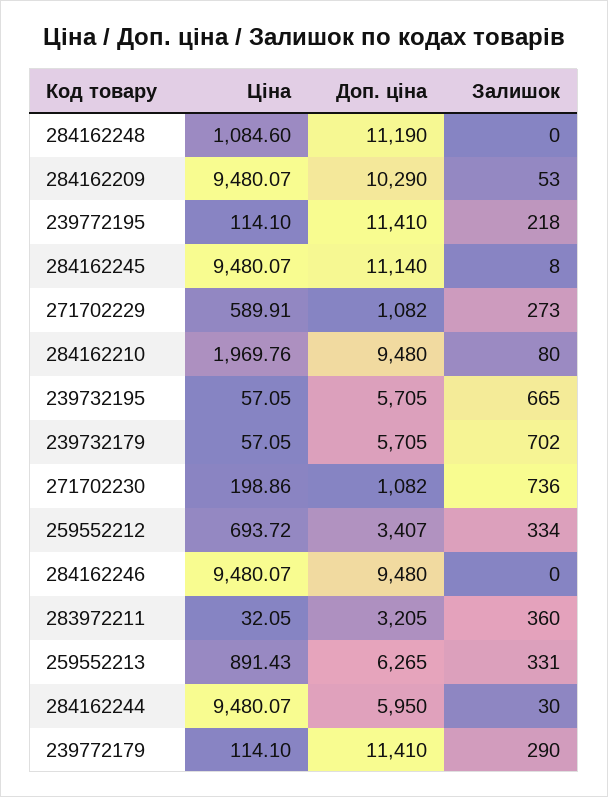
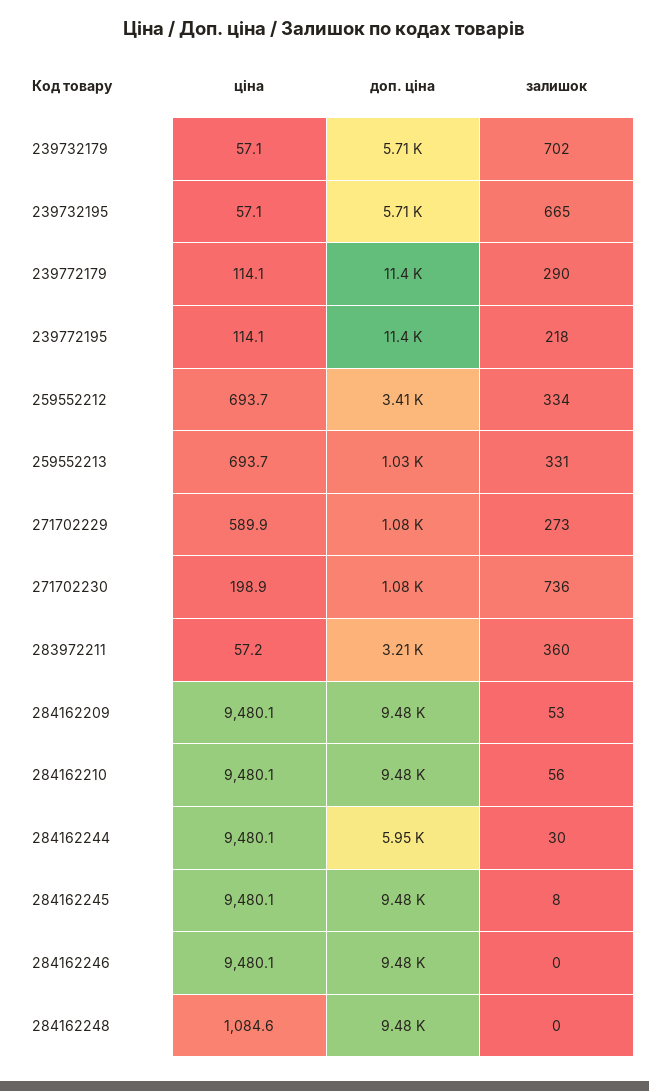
  {
    "Ціна": {
      "284162248": 1084.6,
      "284162209": 9480.07,
      "239772195": 114.1,
      "284162245": 9480.07,
      "271702229": 589.91,
-     "284162210": 1969.76,
+     "284162210": 9480.1,
      "239732195": 57.05,
      "239732179": 57.05,
      "271702230": 198.86,
      "259552212": 693.72,
      "284162246": 9480.07,
-     "283972211": 32.05,
+     "283972211": 57.2,
-     "259552213": 891.43,
+     "259552213": 693.7,
      "284162244": 9480.07,
      "239772179": 114.1
    },
    "Доп. ціна": {
-     "284162248": 11190,
+     "284162248": 9480,
-     "284162209": 10290,
+     "284162209": 9480,
      "239772195": 11410,
-     "284162245": 11140,
+     "284162245": 9480,
      "271702229": 1082,
      "284162210": 9480,
      "239732195": 5705,
      "239732179": 5705,
      "271702230": 1082,
      "259552212": 3407,
      "284162246": 9480,
      "283972211": 3205,
-     "259552213": 6265,
+     "259552213": 1030,
      "284162244": 5950,
      "239772179": 11410
    },
    "Залишок": {
      "284162248": 0,
      "284162209": 53,
      "239772195": 218,
      "284162245": 8,
      "271702229": 273,
-     "284162210": 80,
+     "284162210": 56,
      "239732195": 665,
      "239732179": 702,
      "271702230": 736,
      "259552212": 334,
      "284162246": 0,
      "283972211": 360,
      "259552213": 331,
      "284162244": 30,
      "239772179": 290
    }
  }

